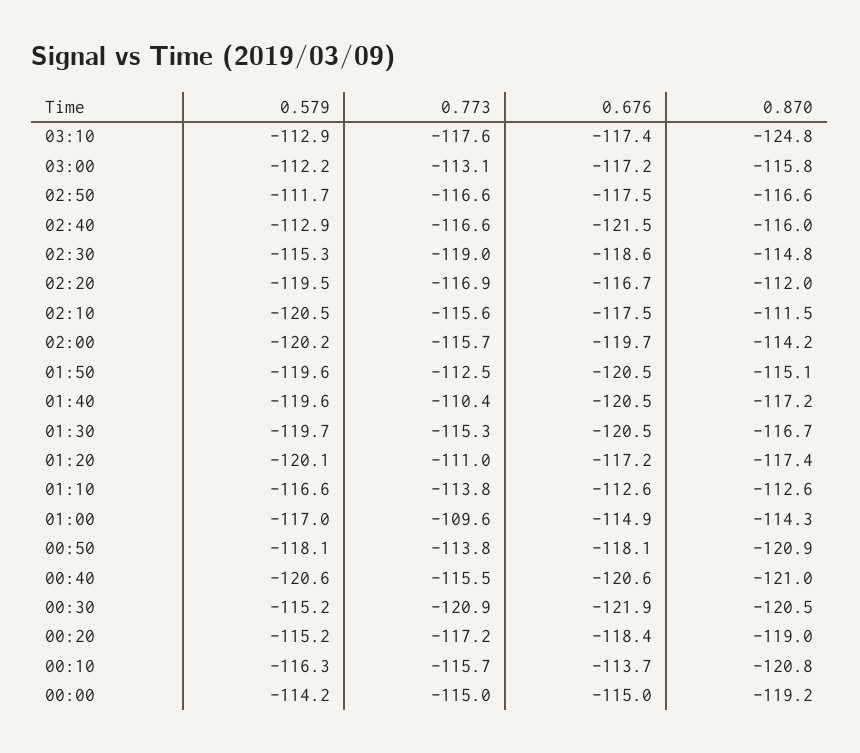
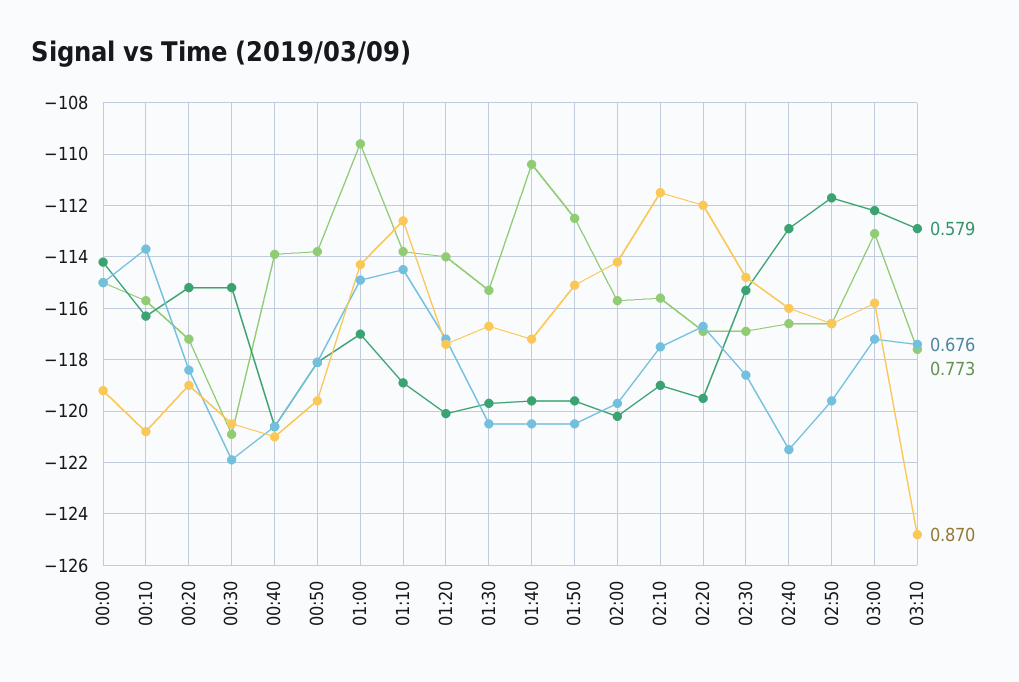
  {
    "0.579": {
      "03:10": -112.9,
      "03:00": -112.2,
      "02:50": -111.7,
      "02:40": -112.9,
      "02:30": -115.3,
      "02:20": -119.5,
-     "02:10": -120.5,
+     "02:10": -119,
      "02:00": -120.2,
      "01:50": -119.6,
      "01:40": -119.6,
      "01:30": -119.7,
      "01:20": -120.1,
-     "01:10": -116.6,
+     "01:10": -119,
      "01:00": -117,
      "00:50": -118.1,
      "00:40": -120.6,
      "00:30": -115.2,
      "00:20": -115.2,
      "00:10": -116.3,
      "00:00": -114.2
    },
    "0.773": {
      "03:10": -117.6,
      "03:00": -113.1,
      "02:50": -116.6,
      "02:40": -116.6,
-     "02:30": -119,
+     "02:30": -117,
      "02:20": -116.9,
      "02:10": -115.6,
      "02:00": -115.7,
      "01:50": -112.5,
      "01:40": -110.4,
      "01:30": -115.3,
-     "01:20": -111,
+     "01:20": -114,
      "01:10": -113.8,
      "01:00": -109.6,
      "00:50": -113.8,
-     "00:40": -115.5,
+     "00:40": -114,
      "00:30": -120.9,
      "00:20": -117.2,
      "00:10": -115.7,
      "00:00": -115
    },
    "0.676": {
      "03:10": -117.4,
      "03:00": -117.2,
-     "02:50": -117.5,
+     "02:50": -119.5,
      "02:40": -121.5,
      "02:30": -118.6,
      "02:20": -116.7,
      "02:10": -117.5,
      "02:00": -119.7,
      "01:50": -120.5,
      "01:40": -120.5,
      "01:30": -120.5,
      "01:20": -117.2,
-     "01:10": -112.6,
+     "01:10": -114.5,
      "01:00": -114.9,
      "00:50": -118.1,
      "00:40": -120.6,
      "00:30": -121.9,
      "00:20": -118.4,
      "00:10": -113.7,
      "00:00": -115
    },
    "0.870": {
      "03:10": -124.8,
      "03:00": -115.8,
      "02:50": -116.6,
      "02:40": -116,
      "02:30": -114.8,
      "02:20": -112,
      "02:10": -111.5,
      "02:00": -114.2,
      "01:50": -115.1,
      "01:40": -117.2,
      "01:30": -116.7,
      "01:20": -117.4,
      "01:10": -112.6,
      "01:00": -114.3,
-     "00:50": -120.9,
+     "00:50": -119.5,
      "00:40": -121,
      "00:30": -120.5,
      "00:20": -119,
      "00:10": -120.8,
      "00:00": -119.2
    }
  }

